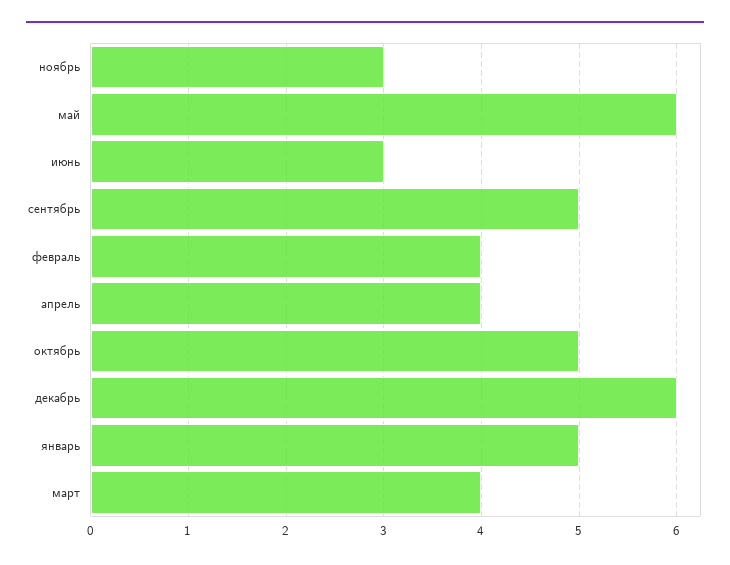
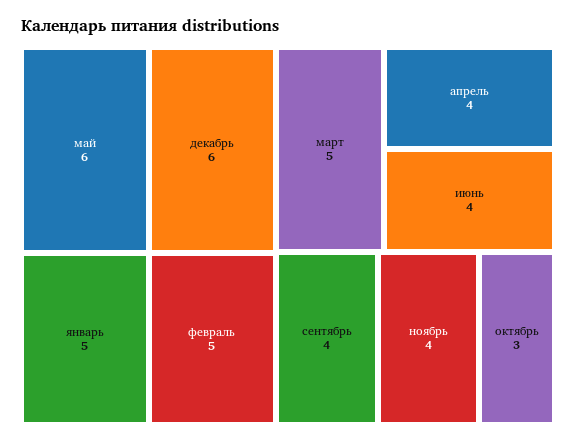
  {
-   "ноябрь": 3,
+   "ноябрь": 4,
    "май": 6,
-   "июнь": 3,
+   "июнь": 4,
-   "сентябрь": 5,
+   "сентябрь": 4,
-   "февраль": 4,
+   "февраль": 5,
    "апрель": 4,
-   "октябрь": 5,
+   "октябрь": 3,
    "декабрь": 6,
    "январь": 5,
-   "март": 4
+   "март": 5
  }

